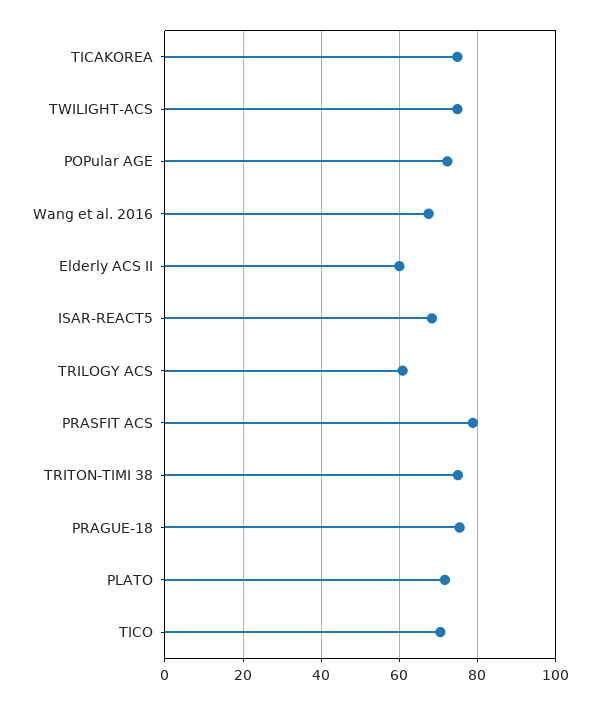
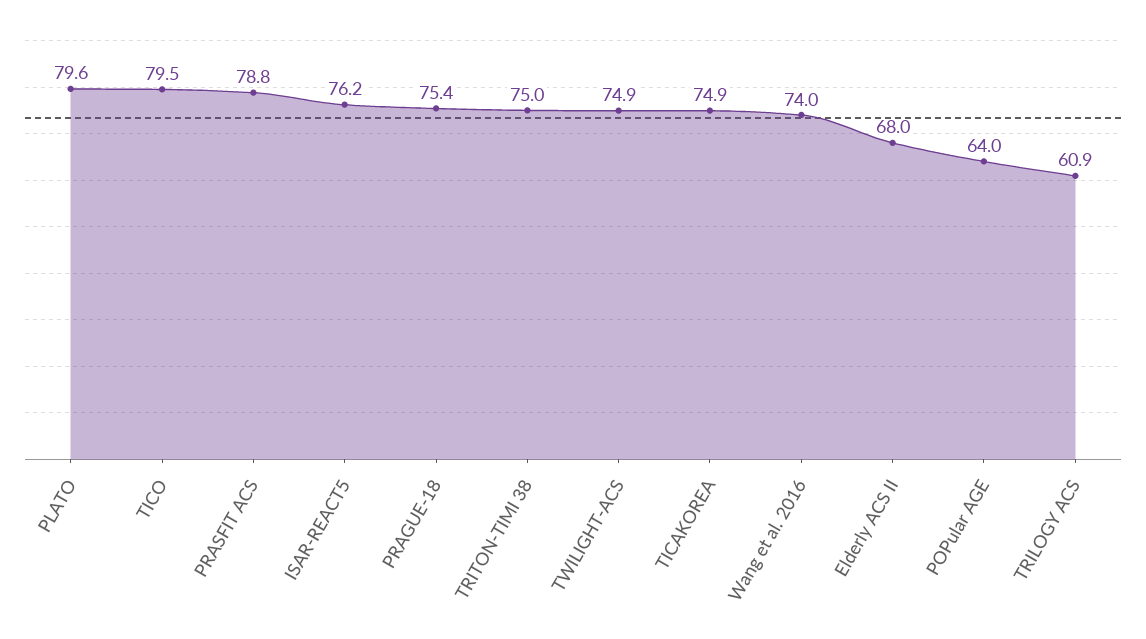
  {
    "TICAKOREA": 74.9,
    "TWILIGHT-ACS": 74.9,
-   "POPular AGE": 72,
+   "POPular AGE": 64,
-   "Wang et al. 2016": 68,
+   "Wang et al. 2016": 74,
-   "Elderly ACS II": 60,
+   "Elderly ACS II": 68,
-   "ISAR-REACT5": 68,
+   "ISAR-REACT5": 76.2,
    "TRILOGY ACS": 60.9,
    "PRASFIT ACS": 78.8,
    "TRITON-TIMI 38": 75,
    "PRAGUE-18": 75.4,
-   "PLATO": 72,
+   "PLATO": 79.6,
-   "TICO": 70
+   "TICO": 79.5
  }

